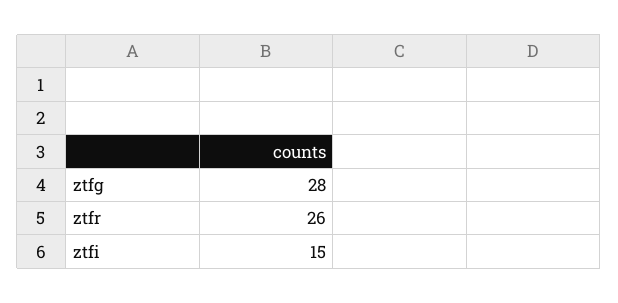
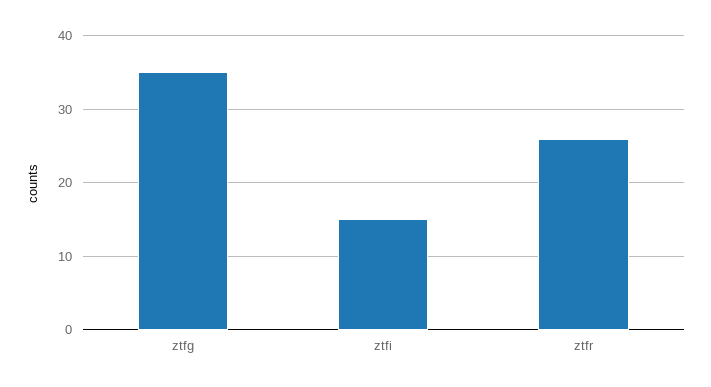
  {
-   "ztfg": 28,
+   "ztfg": 35,
    "ztfr": 26,
    "ztfi": 15
  }

